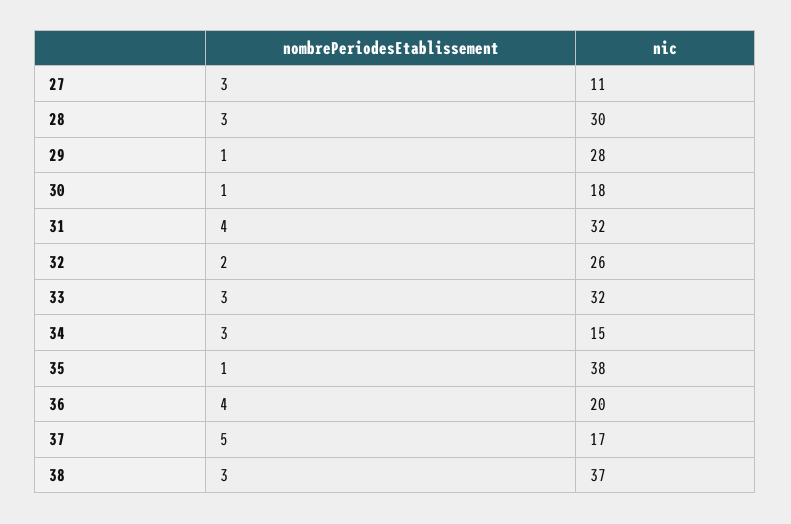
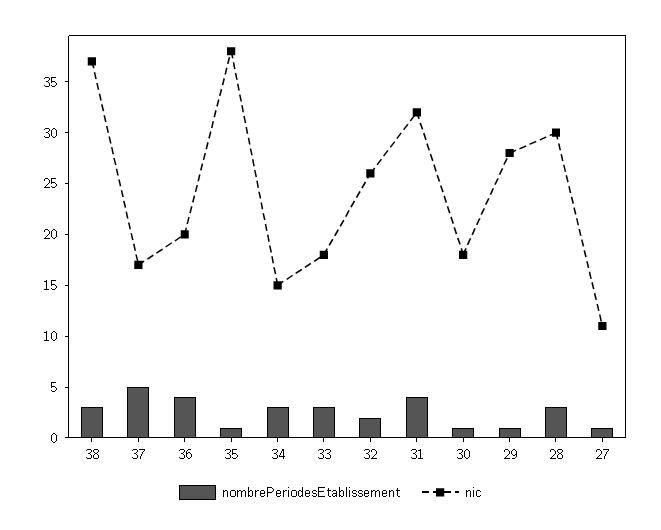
  {
    "nombrePeriodesEtablissement": {
-     "27": 3,
+     "27": 1,
      "28": 3,
      "29": 1,
      "30": 1,
      "31": 4,
      "32": 2,
      "33": 3,
      "34": 3,
      "35": 1,
      "36": 4,
      "37": 5,
      "38": 3
    },
    "nic": {
      "27": 11,
      "28": 30,
      "29": 28,
      "30": 18,
      "31": 32,
      "32": 26,
-     "33": 32,
+     "33": 18,
      "34": 15,
      "35": 38,
      "36": 20,
      "37": 17,
      "38": 37
    }
  }

